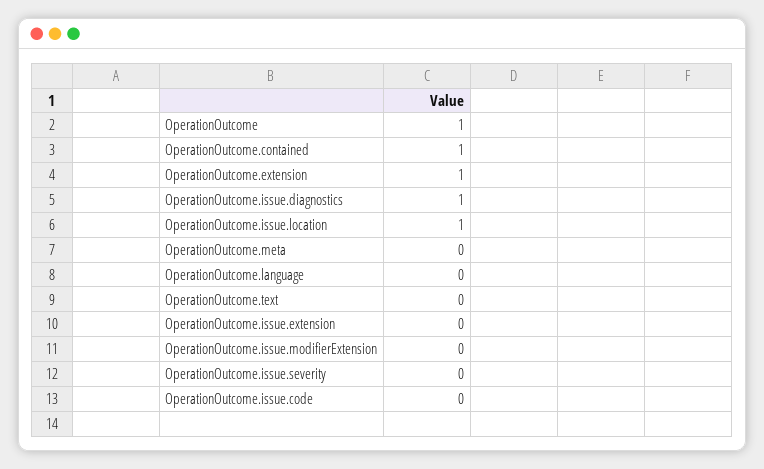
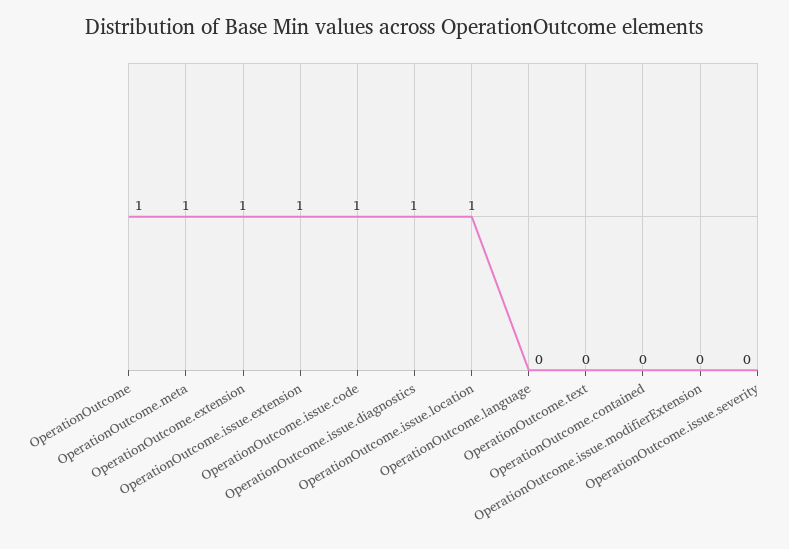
  {
    "OperationOutcome": 1,
-   "OperationOutcome.contained": 1,
+   "OperationOutcome.contained": 0,
    "OperationOutcome.extension": 1,
    "OperationOutcome.issue.diagnostics": 1,
    "OperationOutcome.issue.location": 1,
-   "OperationOutcome.meta": 0,
+   "OperationOutcome.meta": 1,
    "OperationOutcome.language": 0,
    "OperationOutcome.text": 0,
-   "OperationOutcome.issue.extension": 0,
+   "OperationOutcome.issue.extension": 1,
    "OperationOutcome.issue.modifierExtension": 0,
    "OperationOutcome.issue.severity": 0,
-   "OperationOutcome.issue.code": 0
+   "OperationOutcome.issue.code": 1
  }

